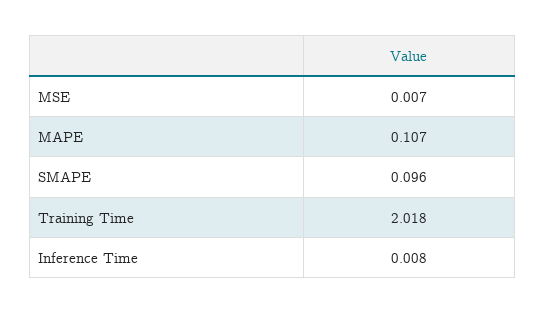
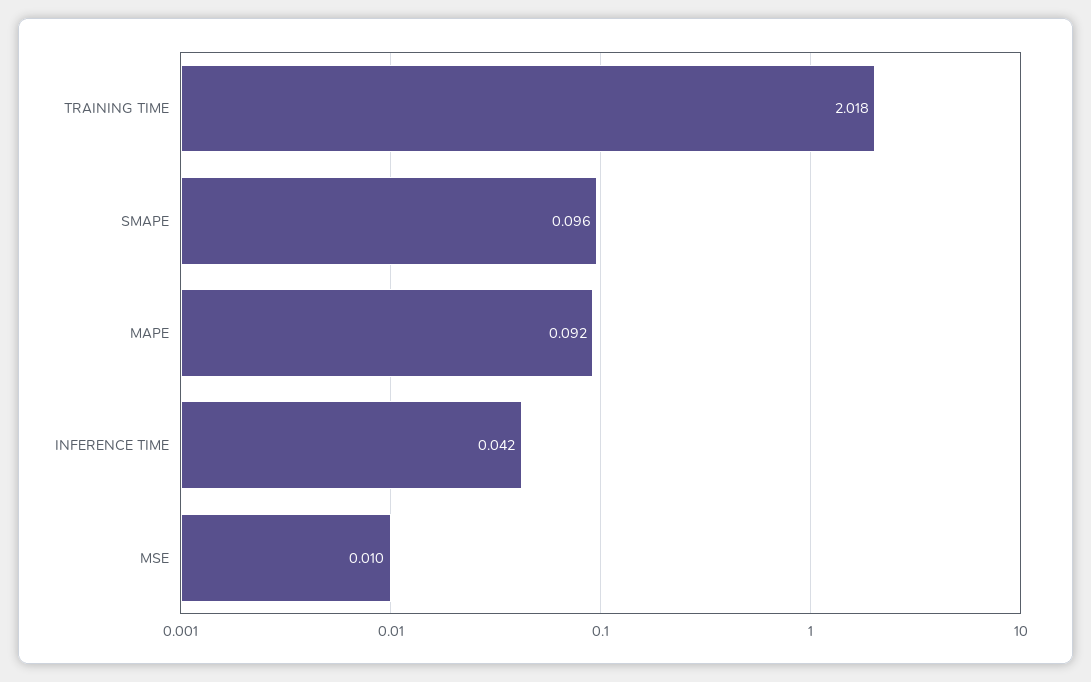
  {
-   "MSE": 0.007,
+   "MSE": 0.01,
-   "MAPE": 0.107,
+   "MAPE": 0.092,
    "SMAPE": 0.096,
    "Training Time": 2.018,
-   "Inference Time": 0.008
+   "Inference Time": 0.042
  }

